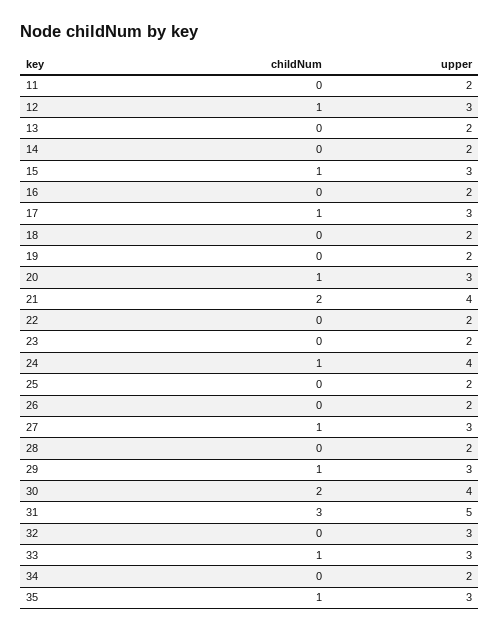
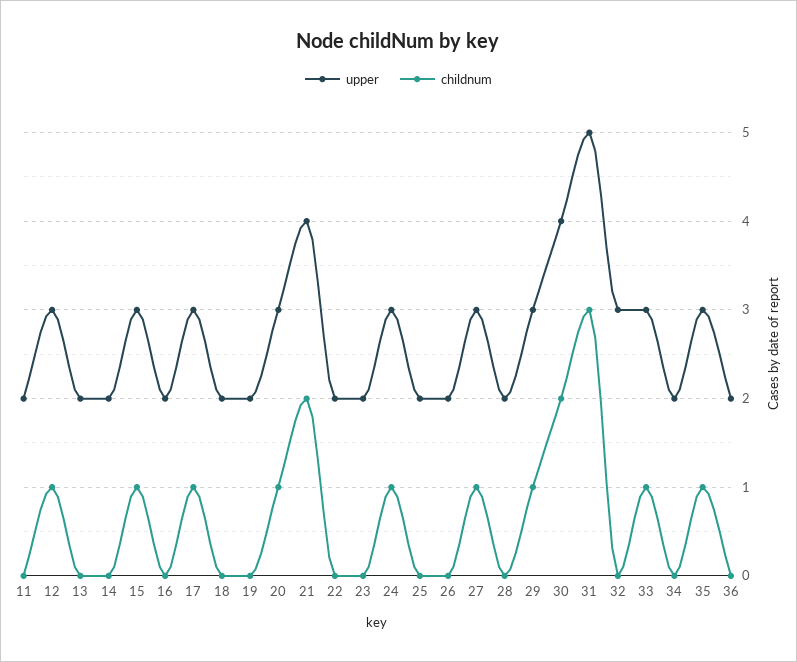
  {
    "childNum": {
      "11": 0,
      "12": 1,
      "13": 0,
      "14": 0,
      "15": 1,
      "16": 0,
      "17": 1,
      "18": 0,
      "19": 0,
      "20": 1,
      "21": 2,
      "22": 0,
      "23": 0,
      "24": 1,
      "25": 0,
      "26": 0,
      "27": 1,
      "28": 0,
      "29": 1,
      "30": 2,
      "31": 3,
      "32": 0,
      "33": 1,
      "34": 0,
-     "35": 1
+     "35": 1,
+     "36": 0
    },
    "upper": {
      "11": 2,
      "12": 3,
      "13": 2,
      "14": 2,
      "15": 3,
      "16": 2,
      "17": 3,
      "18": 2,
      "19": 2,
      "20": 3,
      "21": 4,
      "22": 2,
      "23": 2,
-     "24": 4,
+     "24": 3,
      "25": 2,
      "26": 2,
      "27": 3,
      "28": 2,
      "29": 3,
      "30": 4,
      "31": 5,
      "32": 3,
      "33": 3,
      "34": 2,
-     "35": 3
+     "35": 3,
+     "36": 2
    }
  }

